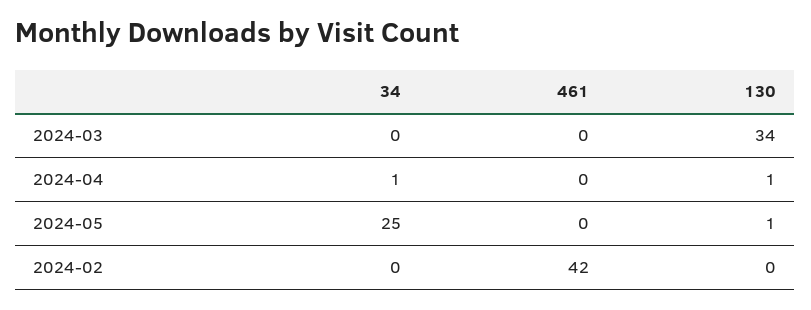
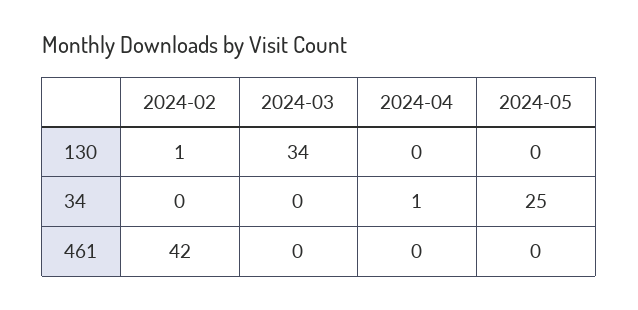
  {
    "34": {
      "2024-03": 0,
      "2024-04": 1,
      "2024-05": 25,
      "2024-02": 0
    },
    "461": {
      "2024-03": 0,
      "2024-04": 0,
      "2024-05": 0,
      "2024-02": 42
    },
    "130": {
      "2024-03": 34,
-     "2024-04": 1,
+     "2024-04": 0,
-     "2024-05": 1,
+     "2024-05": 0,
-     "2024-02": 0
+     "2024-02": 1
    }
  }

